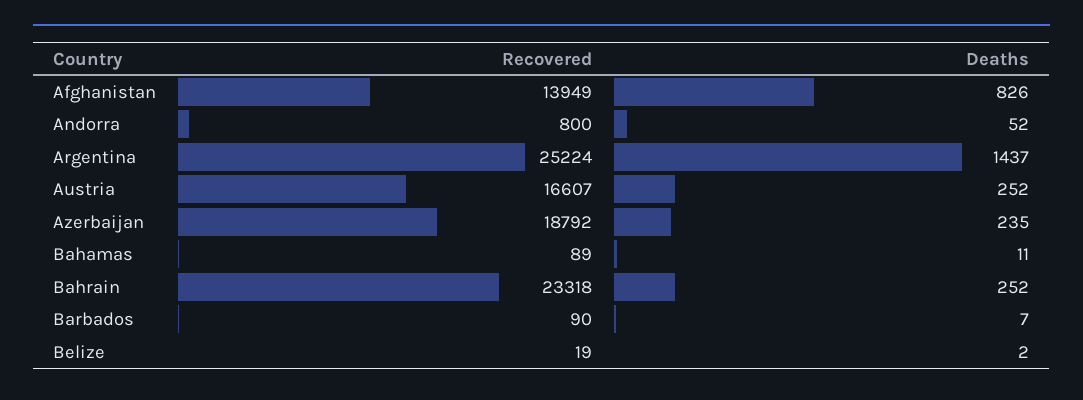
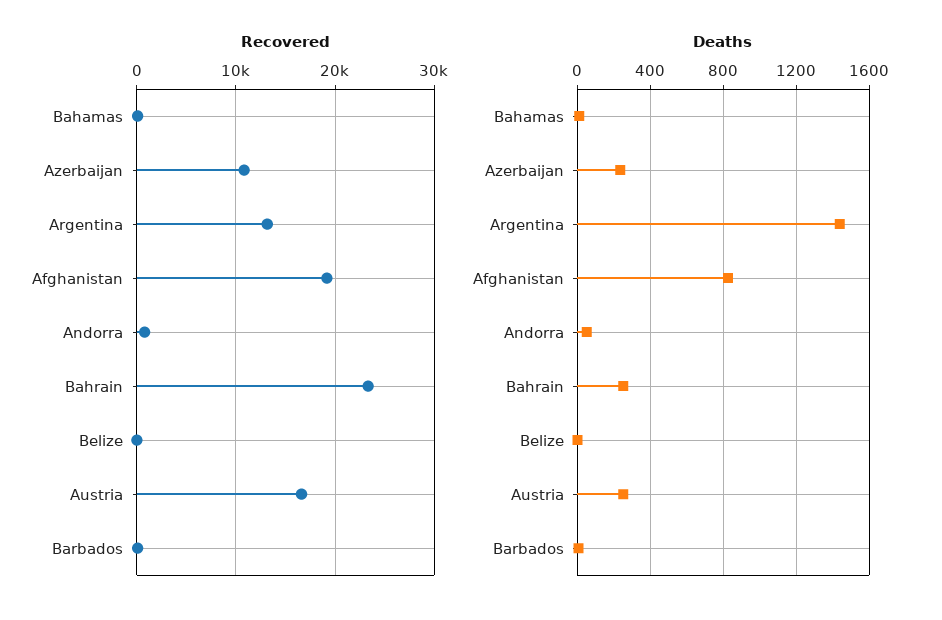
  {
    "Recovered": {
-     "Afghanistan": 13949,
+     "Afghanistan": 19000,
      "Andorra": 800,
-     "Argentina": 25224,
+     "Argentina": 13000,
      "Austria": 16607,
-     "Azerbaijan": 18792,
+     "Azerbaijan": 11000,
      "Bahamas": 89,
      "Bahrain": 23318,
      "Barbados": 90,
      "Belize": 19
    },
    "Deaths": {
      "Afghanistan": 826,
      "Andorra": 52,
      "Argentina": 1437,
      "Austria": 252,
      "Azerbaijan": 235,
      "Bahamas": 11,
      "Bahrain": 252,
      "Barbados": 7,
      "Belize": 2
    }
  }

